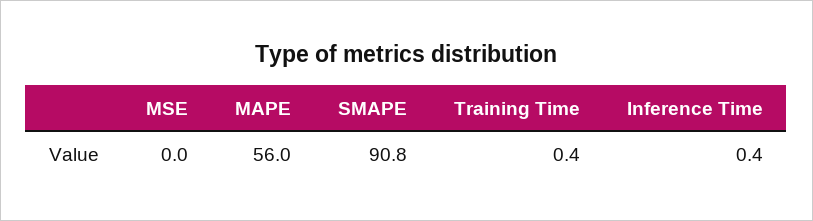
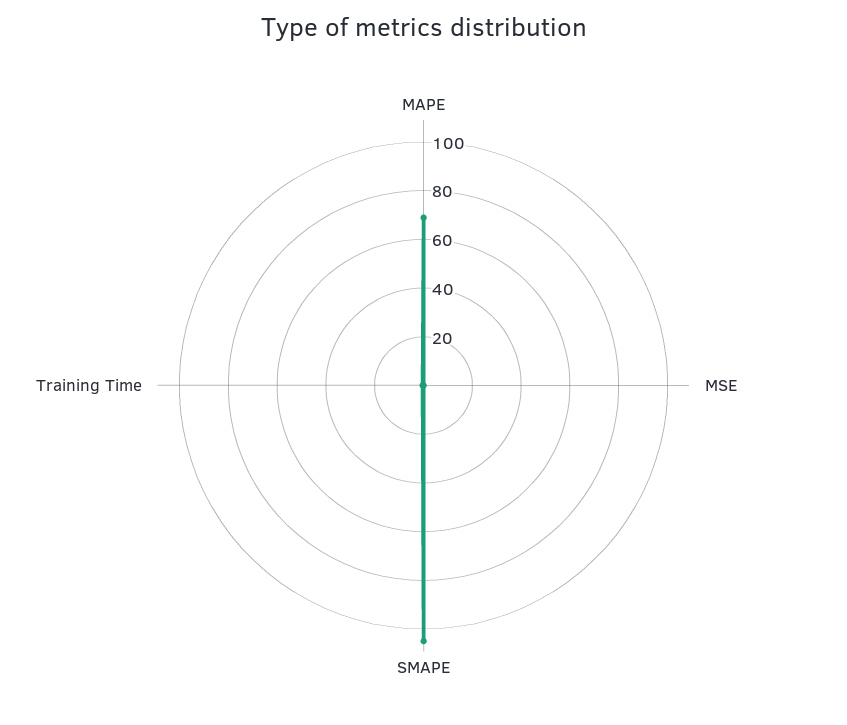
  {
    "MSE": 0,
-   "MAPE": 56,
+   "MAPE": 70,
-   "SMAPE": 90.8,
+   "SMAPE": 105,
-   "Training Time": 0.4,
+   "Training Time": 0.4
-   "Inference Time": 0.4
  }

